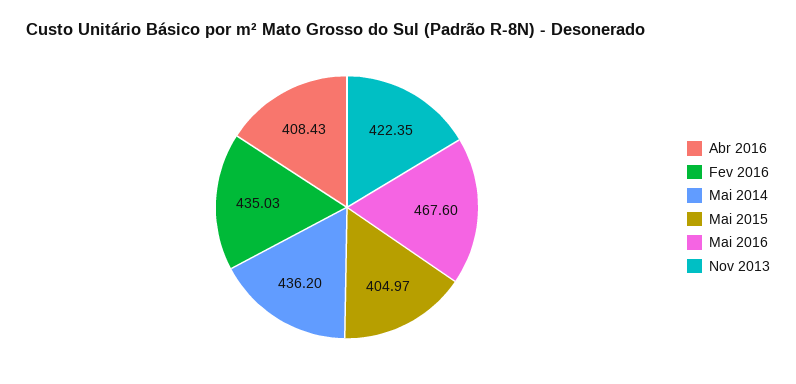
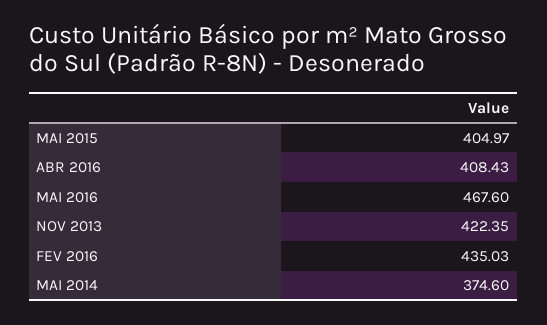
  {
    "Abr 2016": 408.43,
    "Fev 2016": 435.03,
-   "Mai 2014": 436.2,
+   "Mai 2014": 374.6,
    "Mai 2015": 404.97,
    "Mai 2016": 467.6,
    "Nov 2013": 422.35
  }

